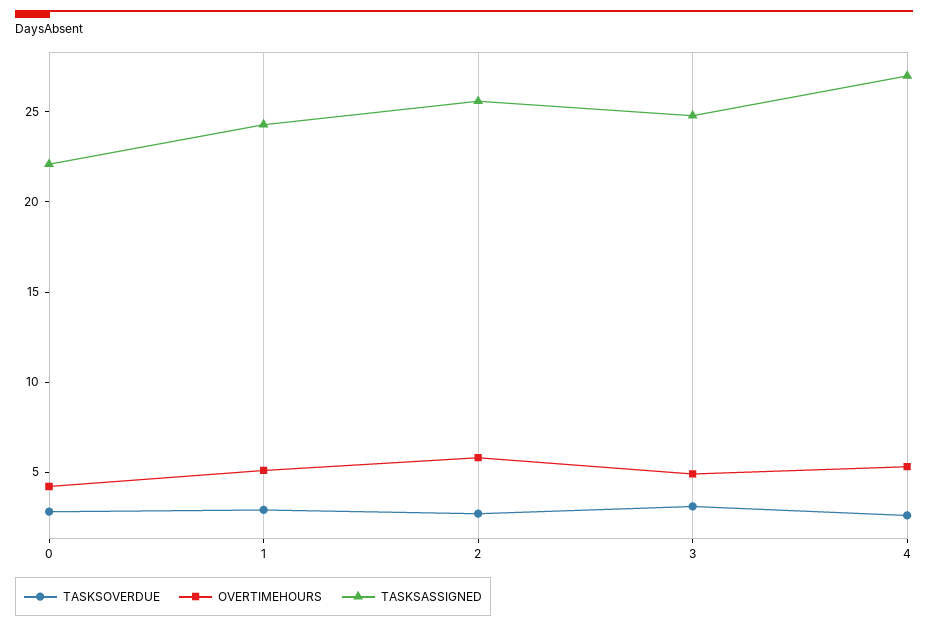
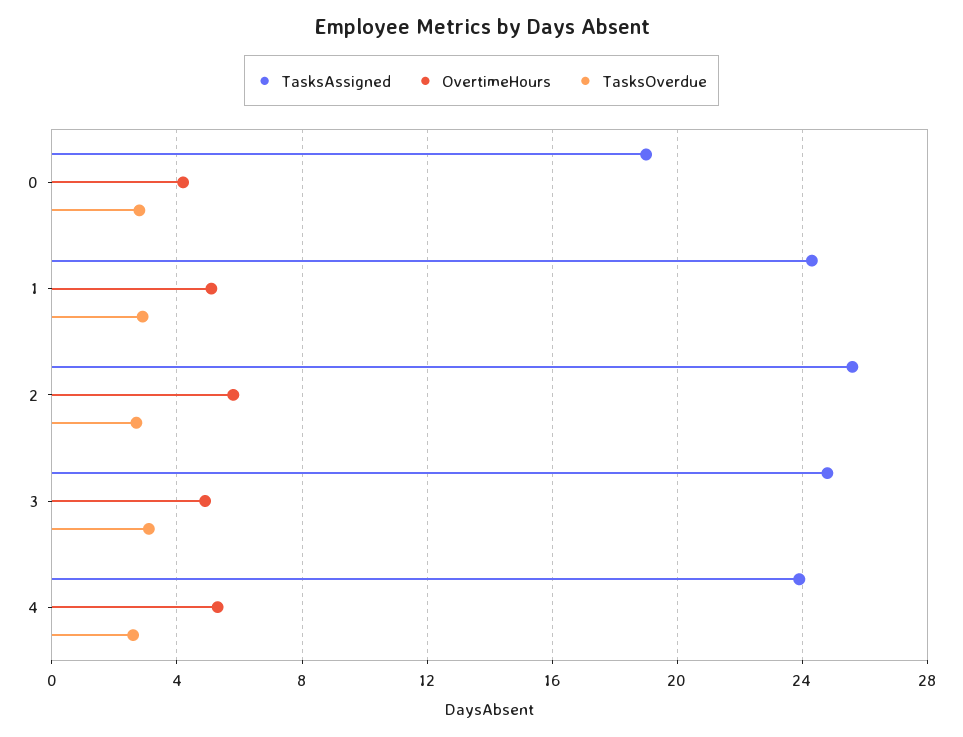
  {
    "TASKSOVERDUE": {
      "0": 3,
      "1": 3,
      "2": 2.5,
      "3": 3,
      "4": 2.5
    },
    "OVERTIMEHOURS": {
      "0": 4,
      "1": 5,
      "2": 6,
      "3": 5,
      "4": 5.5
    },
    "TASKSASSIGNED": {
-     "0": 22,
+     "0": 19,
      "1": 24.5,
      "2": 25.5,
      "3": 25,
-     "4": 27
+     "4": 24
    }
  }

